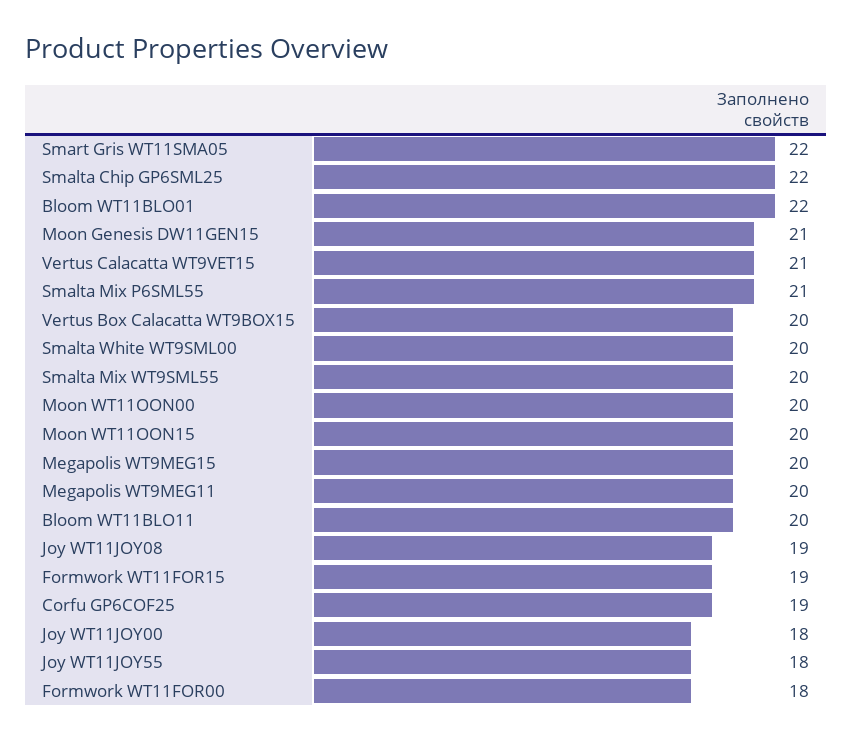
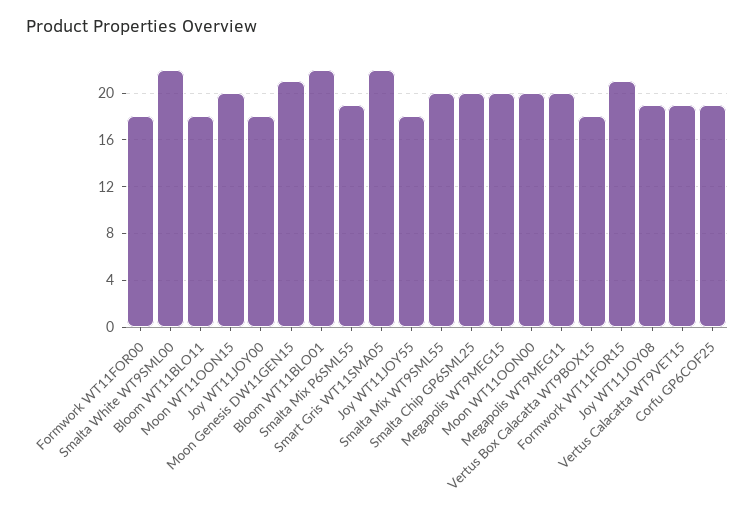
  {
    "Smart Gris WT11SMA05": 22,
-   "Smalta Chip GP6SML25": 22,
+   "Smalta Chip GP6SML25": 20,
    "Bloom WT11BLO01": 22,
    "Moon Genesis DW11GEN15": 21,
-   "Vertus Calacatta WT9VET15": 21,
+   "Vertus Calacatta WT9VET15": 19,
-   "Smalta Mix P6SML55": 21,
+   "Smalta Mix P6SML55": 19,
-   "Vertus Box Calacatta WT9BOX15": 20,
+   "Vertus Box Calacatta WT9BOX15": 18,
-   "Smalta White WT9SML00": 20,
+   "Smalta White WT9SML00": 22,
    "Smalta Mix WT9SML55": 20,
    "Moon WT11OON00": 20,
    "Moon WT11OON15": 20,
    "Megapolis WT9MEG15": 20,
    "Megapolis WT9MEG11": 20,
-   "Bloom WT11BLO11": 20,
+   "Bloom WT11BLO11": 18,
    "Joy WT11JOY08": 19,
-   "Formwork WT11FOR15": 19,
+   "Formwork WT11FOR15": 21,
    "Corfu GP6COF25": 19,
    "Joy WT11JOY00": 18,
    "Joy WT11JOY55": 18,
    "Formwork WT11FOR00": 18
  }

